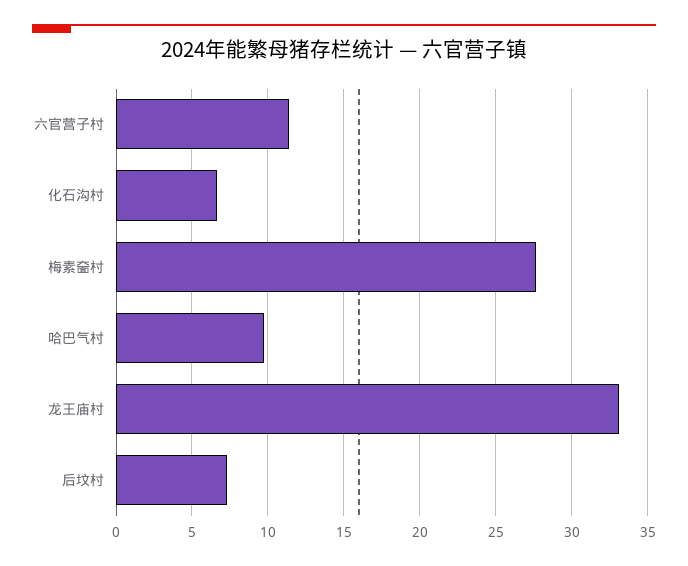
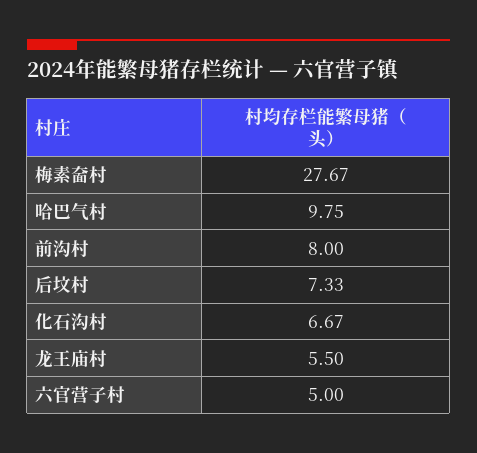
  {
-   "六官营子村": 11.5,
+   "六官营子村": 5,
    "化石沟村": 6.67,
    "梅素奤村": 27.67,
    "哈巴气村": 9.75,
-   "龙王庙村": 33,
+   "龙王庙村": 5.5,
-   "后坟村": 7.33
+   "后坟村": 7.33,
+   "前沟村": 8
  }

